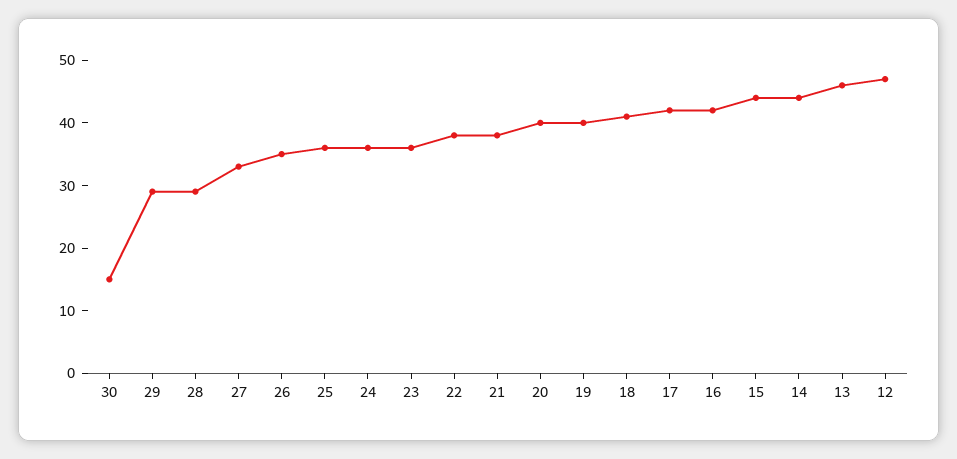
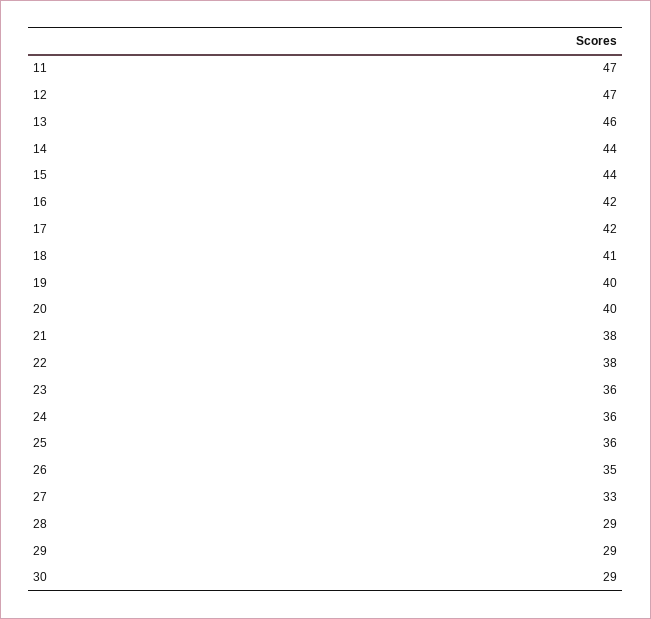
  {
-   "30": 15,
+   "30": 29,
    "29": 29,
    "28": 29,
    "27": 33,
    "26": 35,
    "25": 36,
    "24": 36,
    "23": 36,
    "22": 38,
    "21": 38,
    "20": 40,
    "19": 40,
    "18": 41,
    "17": 42,
    "16": 42,
    "15": 44,
    "14": 44,
    "13": 46,
-   "12": 47
+   "12": 47,
+   "11": 47
  }

